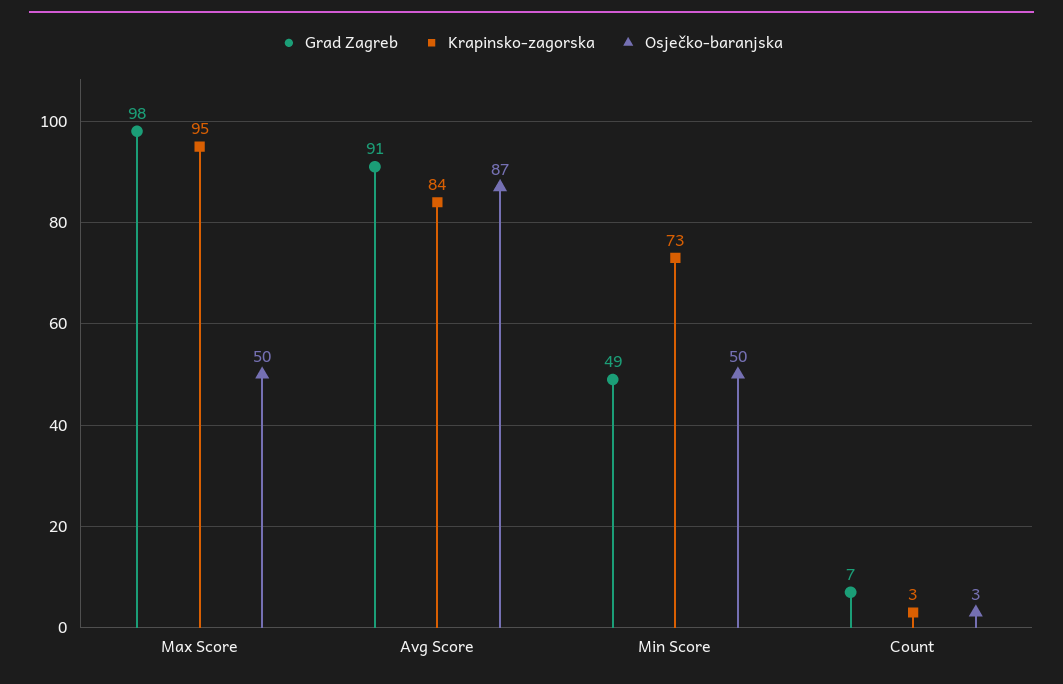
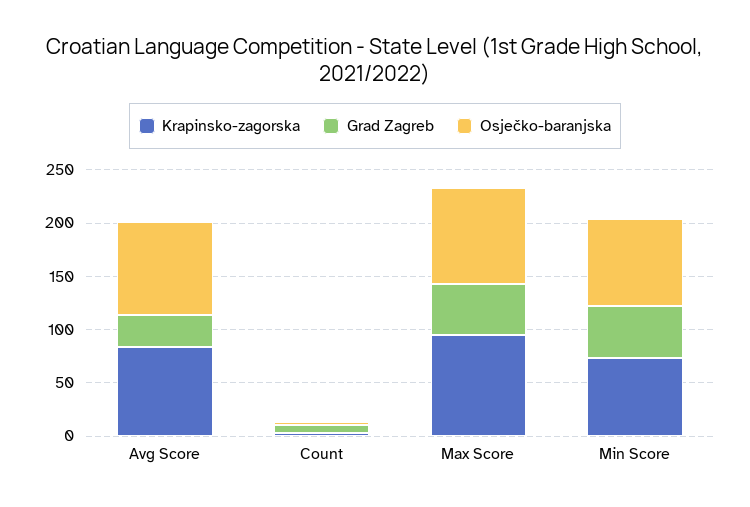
  {
    "Grad Zagreb": {
-     "Max Score": 98,
+     "Max Score": 50,
-     "Avg Score": 91,
+     "Avg Score": 30,
      "Min Score": 49,
      "Count": 7
    },
    "Krapinsko-zagorska": {
      "Max Score": 95,
      "Avg Score": 84,
      "Min Score": 73,
      "Count": 3
    },
    "Osječko-baranjska": {
-     "Max Score": 50,
+     "Max Score": 90,
      "Avg Score": 87,
-     "Min Score": 50,
+     "Min Score": 80,
      "Count": 3
    }
  }

